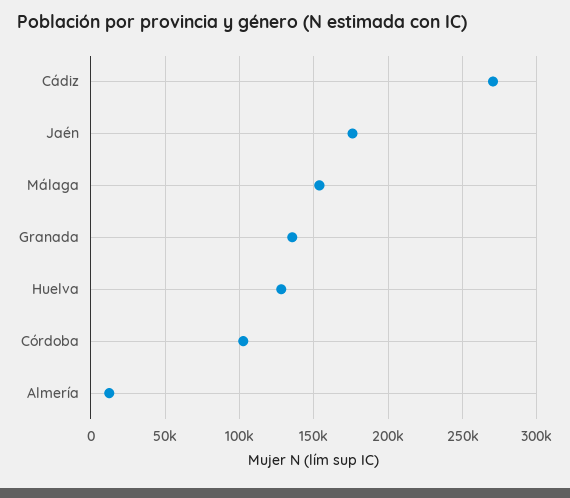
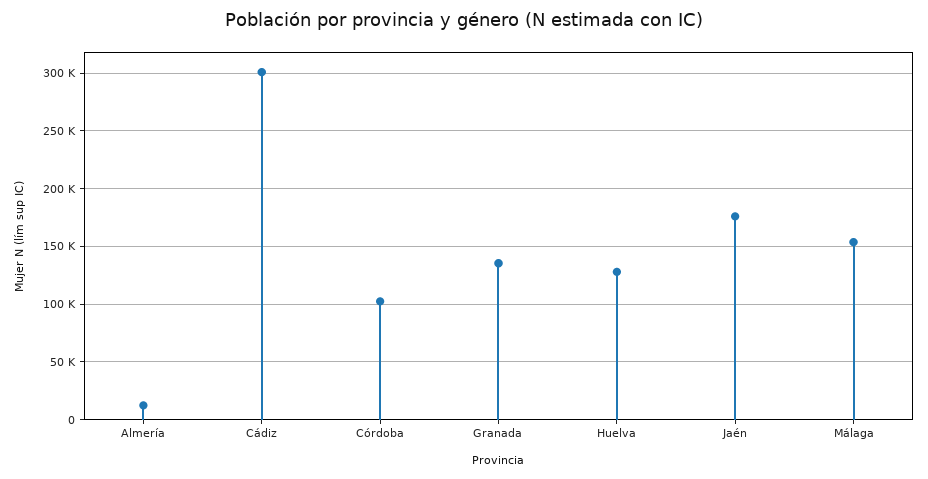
  {
-   "Cádiz": 270000,
+   "Cádiz": 300000,
    "Jaén": 175000,
    "Málaga": 155000,
    "Granada": 135000,
    "Huelva": 130000,
    "Córdoba": 100000,
    "Almería": 10000
  }

